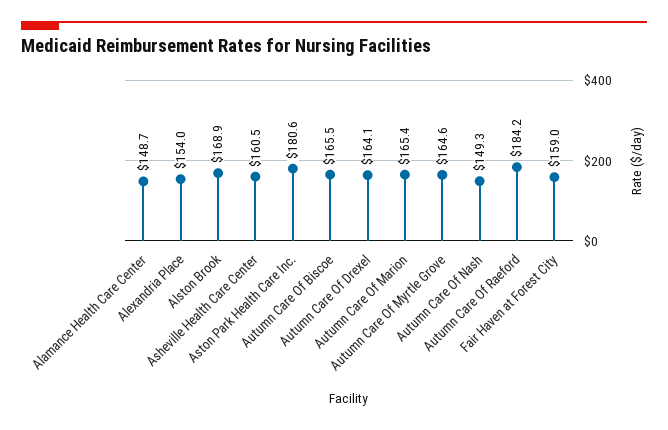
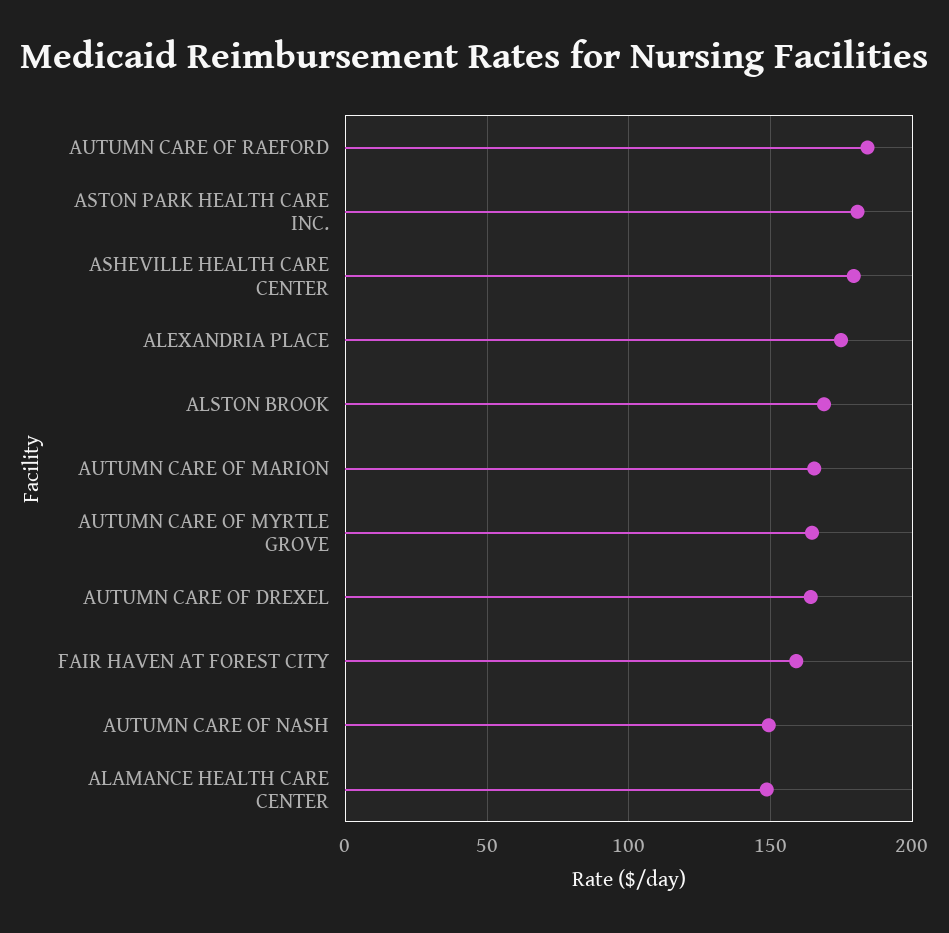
  {
    "Alamance Health Care Center": 148.7,
-   "Alexandria Place": 154,
+   "Alexandria Place": 175,
    "Alston Brook": 168.9,
-   "Asheville Health Care Center": 160.5,
+   "Asheville Health Care Center": 180,
    "Aston Park Health Care Inc.": 180.6,
-   "Autumn Care Of Biscoe": 165.5,
    "Autumn Care Of Drexel": 164.1,
    "Autumn Care Of Marion": 165.4,
    "Autumn Care Of Myrtle Grove": 164.6,
    "Autumn Care Of Nash": 149.3,
    "Autumn Care Of Raeford": 184.2,
    "Fair Haven at Forest City": 159
  }

